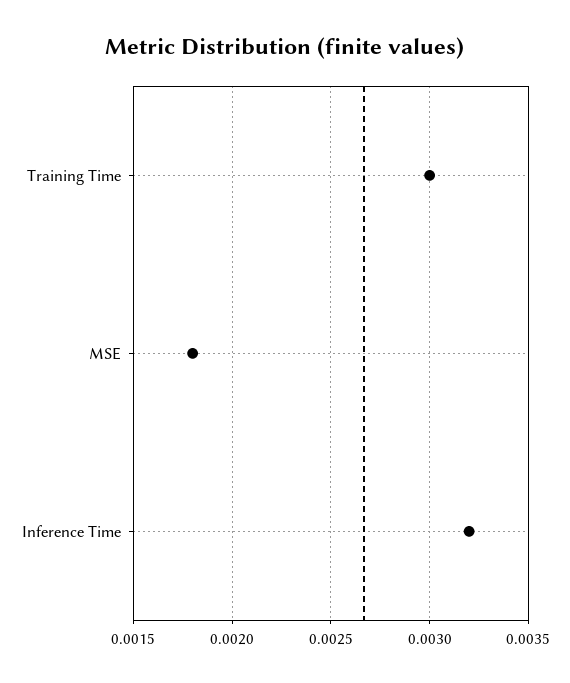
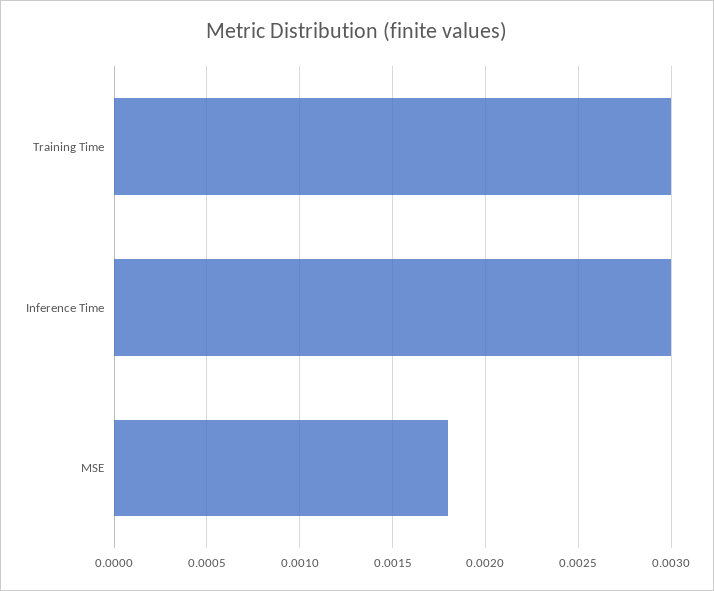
  {
    "Training Time": 0.003,
    "MSE": 0.0018,
-   "Inference Time": 0.0032
+   "Inference Time": 0.003
  }

